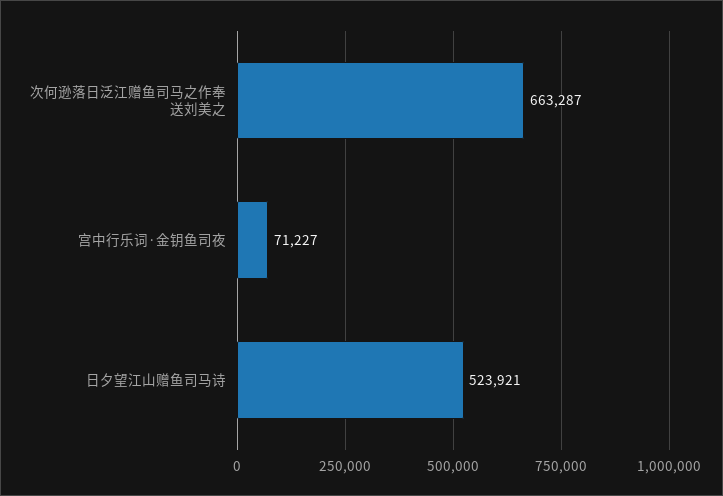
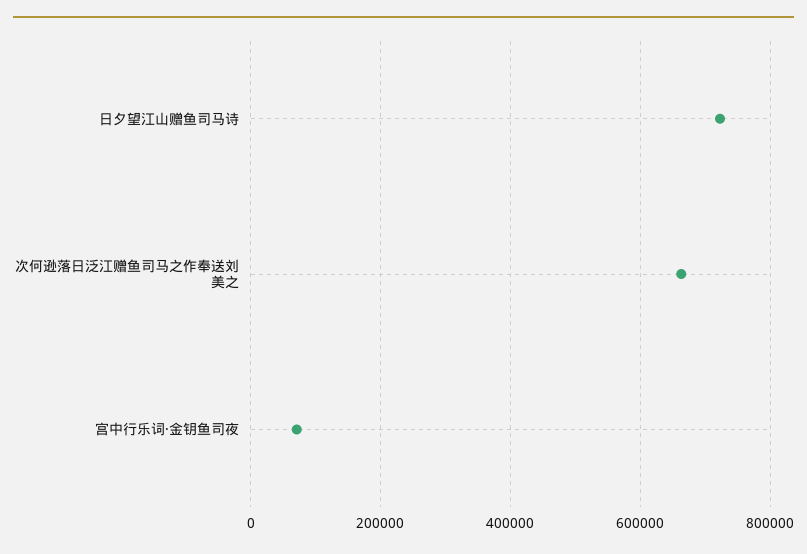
  {
    "次何逊落日泛江赠鱼司马之作奉送刘美之": 663287,
    "宫中行乐词·金钥鱼司夜": 71227,
-   "日夕望江山赠鱼司马诗": 523921
+   "日夕望江山赠鱼司马诗": 720000
  }

